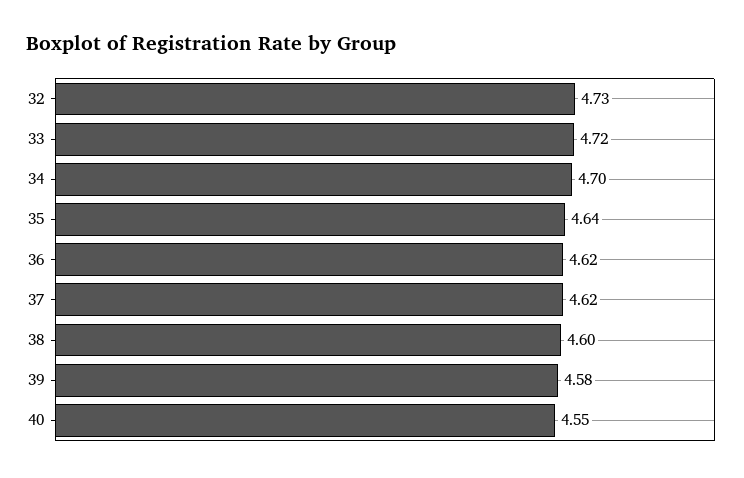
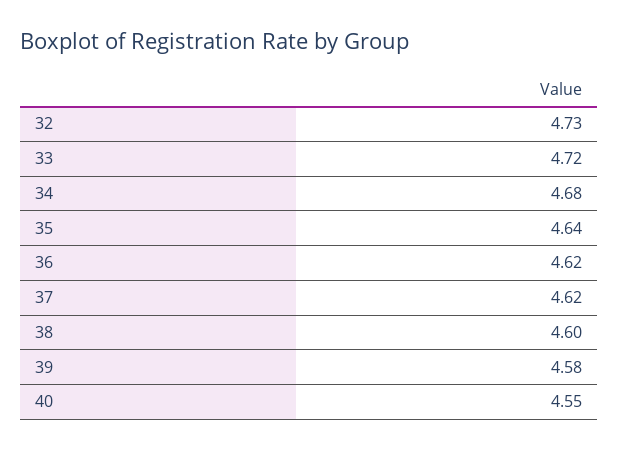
  {
    "32": 4.73,
    "33": 4.72,
-   "34": 4.7,
+   "34": 4.68,
    "35": 4.64,
    "36": 4.62,
    "37": 4.62,
    "38": 4.6,
    "39": 4.58,
    "40": 4.55
  }

